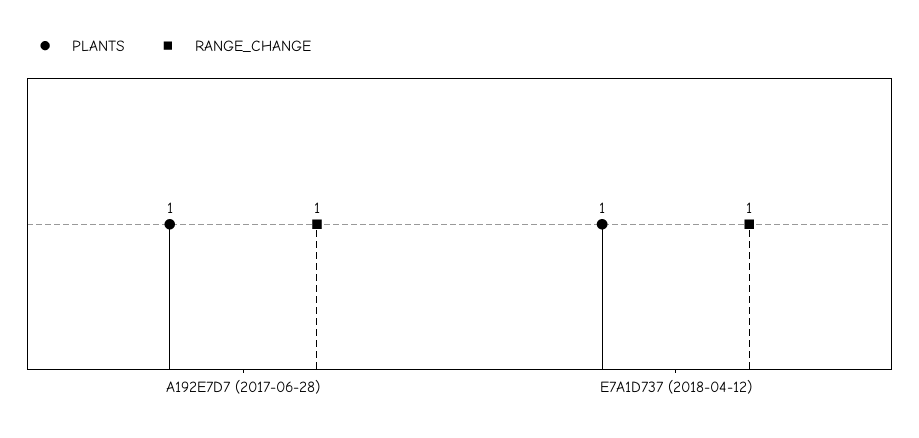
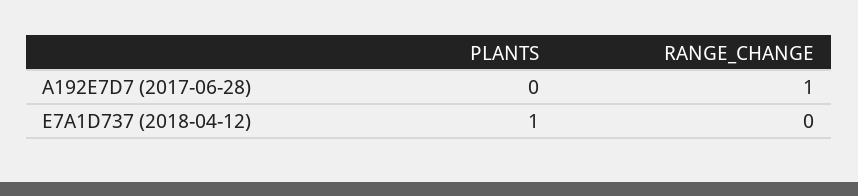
  {
    "PLANTS": {
-     "A192E7D7 (2017-06-28)": 1,
+     "A192E7D7 (2017-06-28)": 0,
      "E7A1D737 (2018-04-12)": 1
    },
    "RANGE_CHANGE": {
      "A192E7D7 (2017-06-28)": 1,
-     "E7A1D737 (2018-04-12)": 1
+     "E7A1D737 (2018-04-12)": 0
    }
  }

